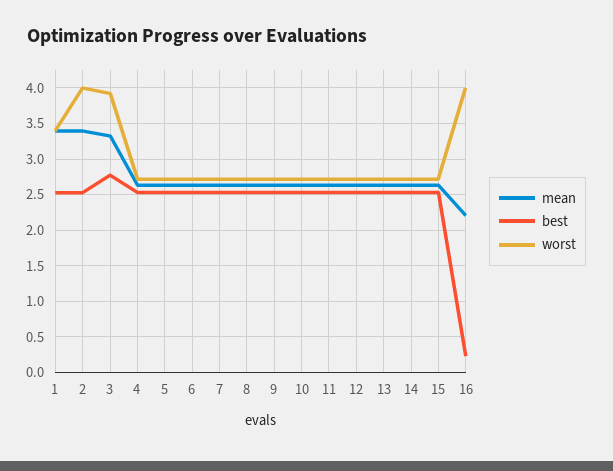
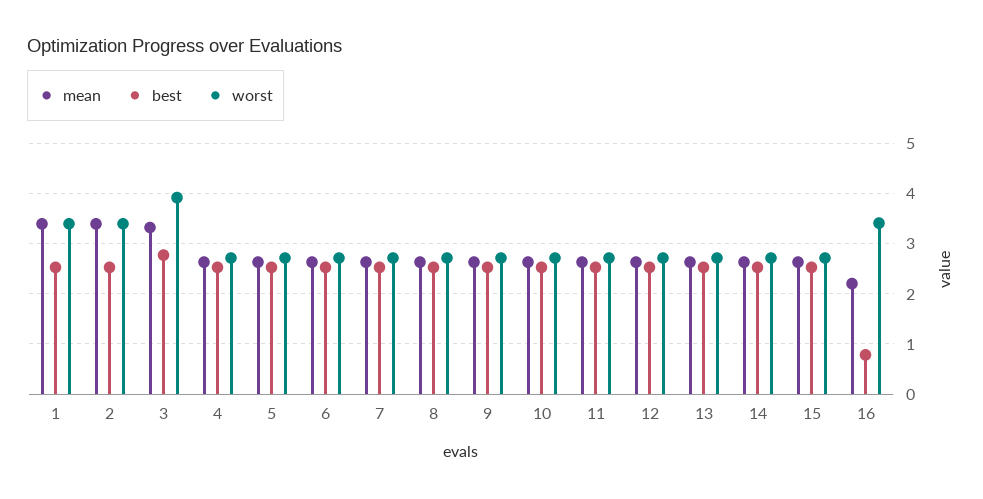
  {
    "mean": {
      "1": 3.4,
      "2": 3.4,
      "3": 3.3,
      "4": 2.6,
      "5": 2.6,
      "6": 2.6,
      "7": 2.6,
      "8": 2.6,
      "9": 2.6,
      "10": 2.6,
      "11": 2.6,
      "12": 2.6,
      "13": 2.6,
      "14": 2.6,
      "15": 2.6,
      "16": 2.2
    },
    "best": {
      "1": 2.5,
      "2": 2.5,
      "3": 2.8,
      "4": 2.5,
      "5": 2.5,
      "6": 2.5,
      "7": 2.5,
      "8": 2.5,
      "9": 2.5,
      "10": 2.5,
      "11": 2.5,
      "12": 2.5,
      "13": 2.5,
      "14": 2.5,
      "15": 2.5,
-     "16": 0.2
+     "16": 0.8
    },
    "worst": {
      "1": 3.4,
-     "2": 4,
+     "2": 3.4,
      "3": 3.9,
      "4": 2.7,
      "5": 2.7,
      "6": 2.7,
      "7": 2.7,
      "8": 2.7,
      "9": 2.7,
      "10": 2.7,
      "11": 2.7,
      "12": 2.7,
      "13": 2.7,
      "14": 2.7,
      "15": 2.7,
-     "16": 4
+     "16": 3.4
    }
  }

